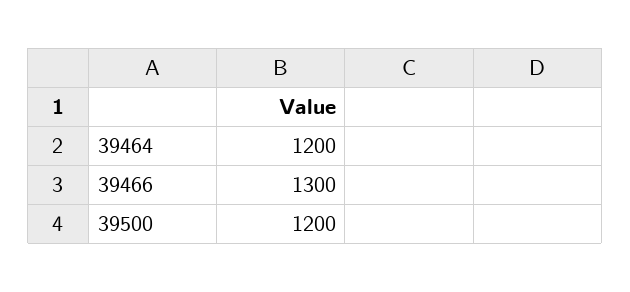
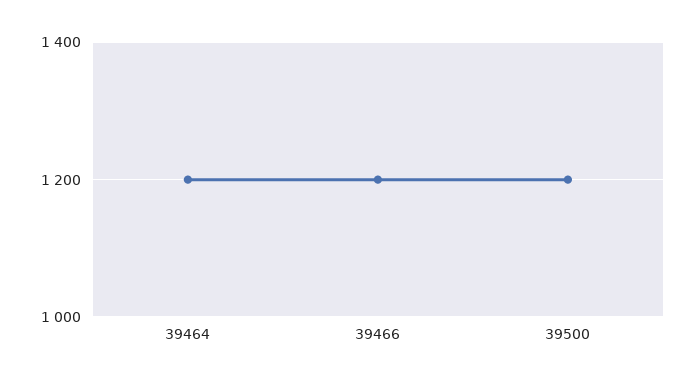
  {
    "39464": 1200,
-   "39466": 1300,
+   "39466": 1200,
    "39500": 1200
  }

